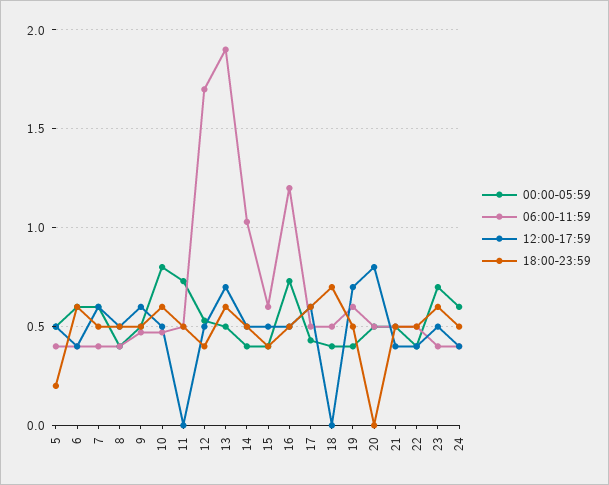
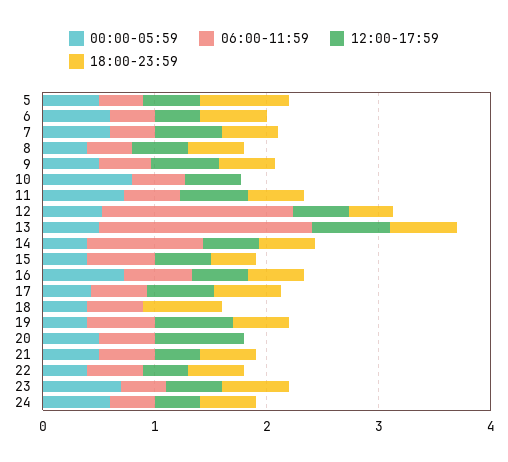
  {
    "00:00-05:59": {
      "5": 0.5,
      "6": 0.6,
      "7": 0.6,
      "8": 0.4,
      "9": 0.5,
      "10": 0.8,
      "11": 0.75,
      "12": 0.55,
      "13": 0.5,
      "14": 0.4,
      "15": 0.4,
      "16": 0.75,
      "17": 0.45,
      "18": 0.4,
      "19": 0.4,
      "20": 0.5,
      "21": 0.5,
      "22": 0.4,
      "23": 0.7,
      "24": 0.6
    },
    "06:00-11:59": {
      "5": 0.4,
      "6": 0.4,
      "7": 0.4,
      "8": 0.4,
      "9": 0.45,
      "10": 0.45,
      "11": 0.5,
      "12": 1.7,
      "13": 1.9,
      "14": 1.05,
      "15": 0.6,
-     "16": 1.2,
+     "16": 0.6,
      "17": 0.5,
      "18": 0.5,
      "19": 0.6,
      "20": 0.5,
      "21": 0.5,
      "22": 0.5,
      "23": 0.4,
      "24": 0.4
    },
    "12:00-17:59": {
      "5": 0.5,
      "6": 0.4,
      "7": 0.6,
      "8": 0.5,
      "9": 0.6,
      "10": 0.5,
-     "11": 0,
+     "11": 0.6,
      "12": 0.5,
      "13": 0.7,
      "14": 0.5,
      "15": 0.5,
      "16": 0.5,
      "17": 0.6,
      "18": 0,
      "19": 0.7,
      "20": 0.8,
      "21": 0.4,
      "22": 0.4,
      "23": 0.5,
      "24": 0.4
    },
    "18:00-23:59": {
-     "5": 0.2,
+     "5": 0.8,
      "6": 0.6,
      "7": 0.5,
      "8": 0.5,
      "9": 0.5,
-     "10": 0.6,
+     "10": 0,
      "11": 0.5,
      "12": 0.4,
      "13": 0.6,
      "14": 0.5,
      "15": 0.4,
      "16": 0.5,
      "17": 0.6,
      "18": 0.7,
      "19": 0.5,
      "20": 0,
      "21": 0.5,
      "22": 0.5,
      "23": 0.6,
      "24": 0.5
    }
  }

